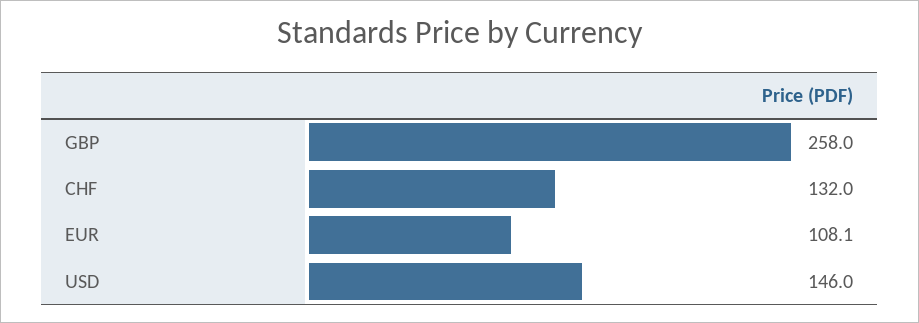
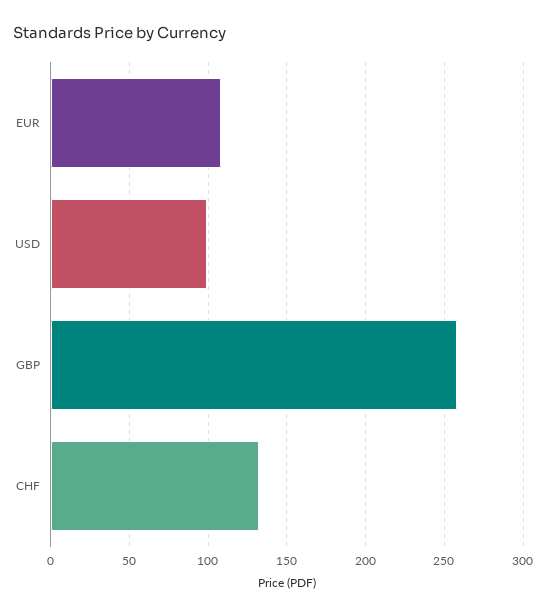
  {
    "GBP": 258,
    "CHF": 132,
    "EUR": 108.1,
-   "USD": 146
+   "USD": 100
  }

